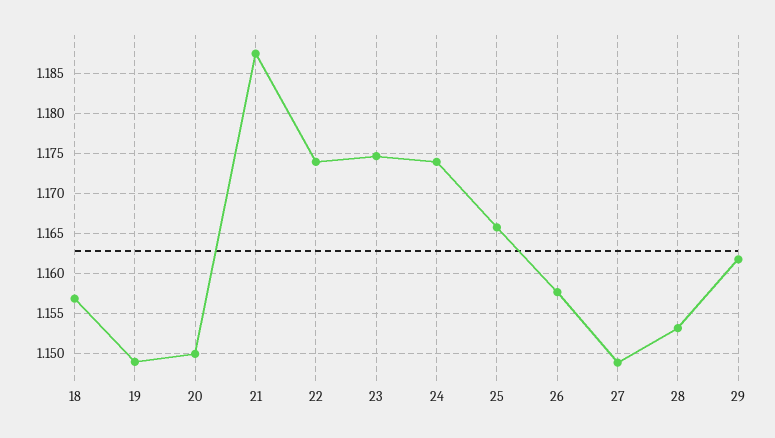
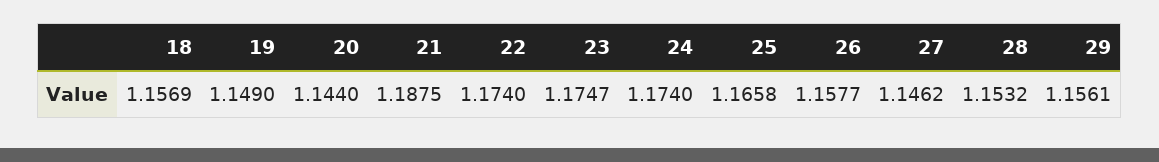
  {
    "18": 1.1569,
    "19": 1.149,
-   "20": 1.15,
+   "20": 1.144,
    "21": 1.1875,
    "22": 1.174,
    "23": 1.1747,
    "24": 1.174,
    "25": 1.1658,
    "26": 1.1577,
-   "27": 1.149,
+   "27": 1.1462,
    "28": 1.1532,
-   "29": 1.162
+   "29": 1.1561
  }

